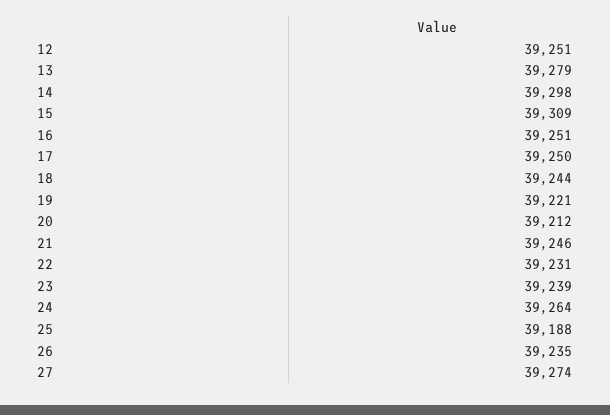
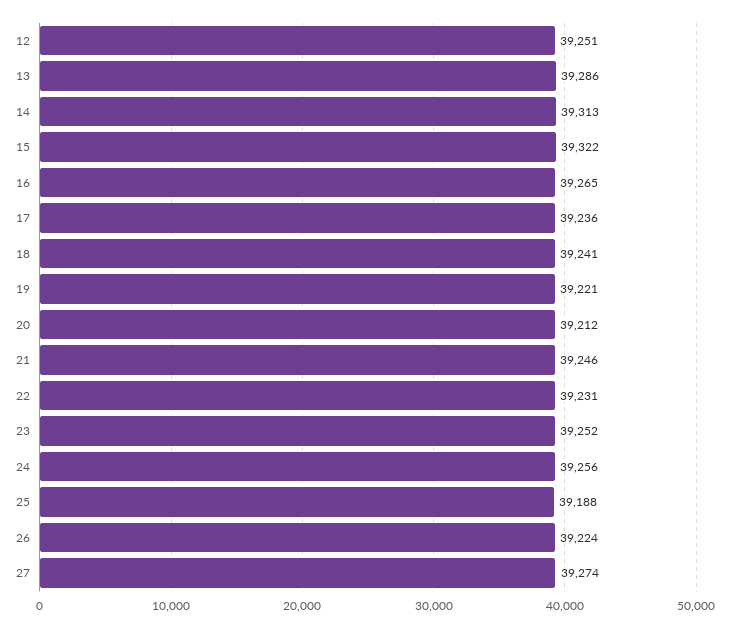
  {
    "12": 39251,
-   "13": 39279,
+   "13": 39286,
-   "14": 39298,
+   "14": 39313,
-   "15": 39309,
+   "15": 39322,
-   "16": 39251,
+   "16": 39265,
-   "17": 39250,
+   "17": 39236,
-   "18": 39244,
+   "18": 39241,
    "19": 39221,
    "20": 39212,
    "21": 39246,
    "22": 39231,
-   "23": 39239,
+   "23": 39252,
-   "24": 39264,
+   "24": 39256,
    "25": 39188,
-   "26": 39235,
+   "26": 39224,
    "27": 39274
  }

